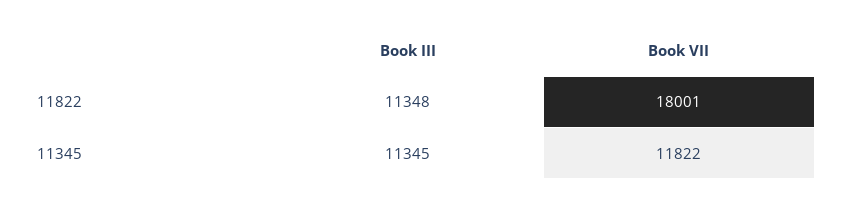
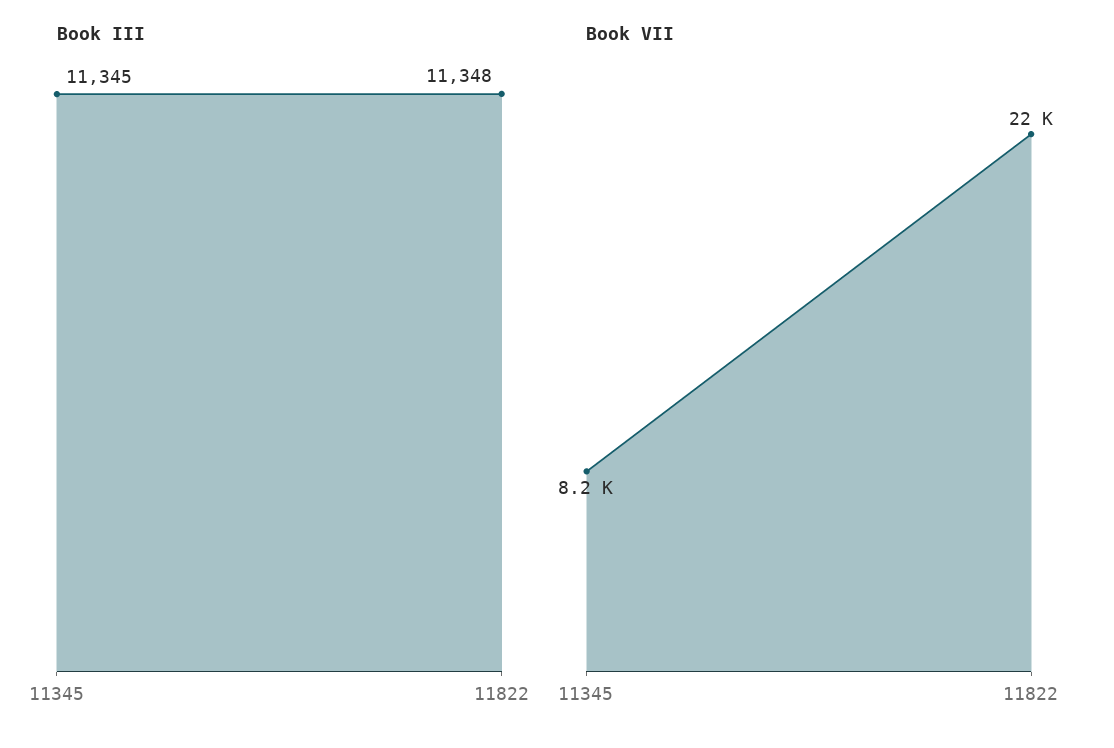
  {
    "Book III": {
      "11822": 11348,
      "11345": 11345
    },
    "Book VII": {
-     "11822": 18001,
+     "11822": 22000,
-     "11345": 11822
+     "11345": 8200
    }
  }

